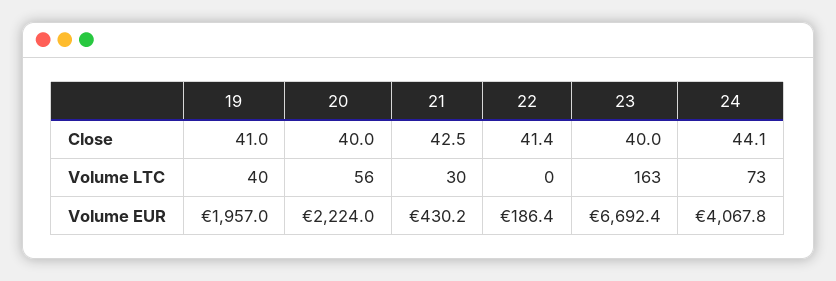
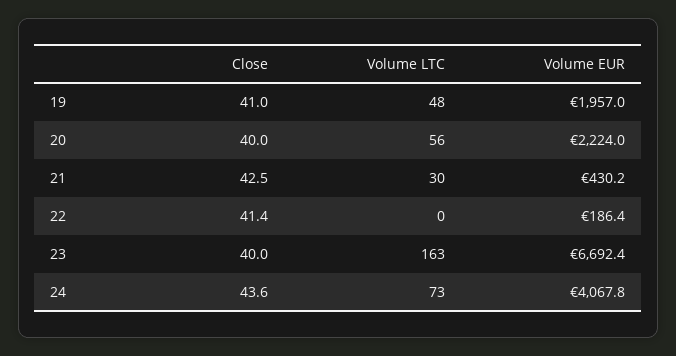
  {
    "19": {
      "Close": 41,
-     "Volume LTC": 40,
+     "Volume LTC": 48,
      "Volume EUR": 1957
    },
    "20": {
      "Close": 40,
      "Volume LTC": 56,
      "Volume EUR": 2224
    },
    "21": {
      "Close": 42.5,
      "Volume LTC": 30,
      "Volume EUR": 430.2
    },
    "22": {
      "Close": 41.4,
      "Volume LTC": 0,
      "Volume EUR": 186.4
    },
    "23": {
      "Close": 40,
      "Volume LTC": 163,
      "Volume EUR": 6692.4
    },
    "24": {
-     "Close": 44.1,
+     "Close": 43.6,
      "Volume LTC": 73,
      "Volume EUR": 4067.8
    }
  }

